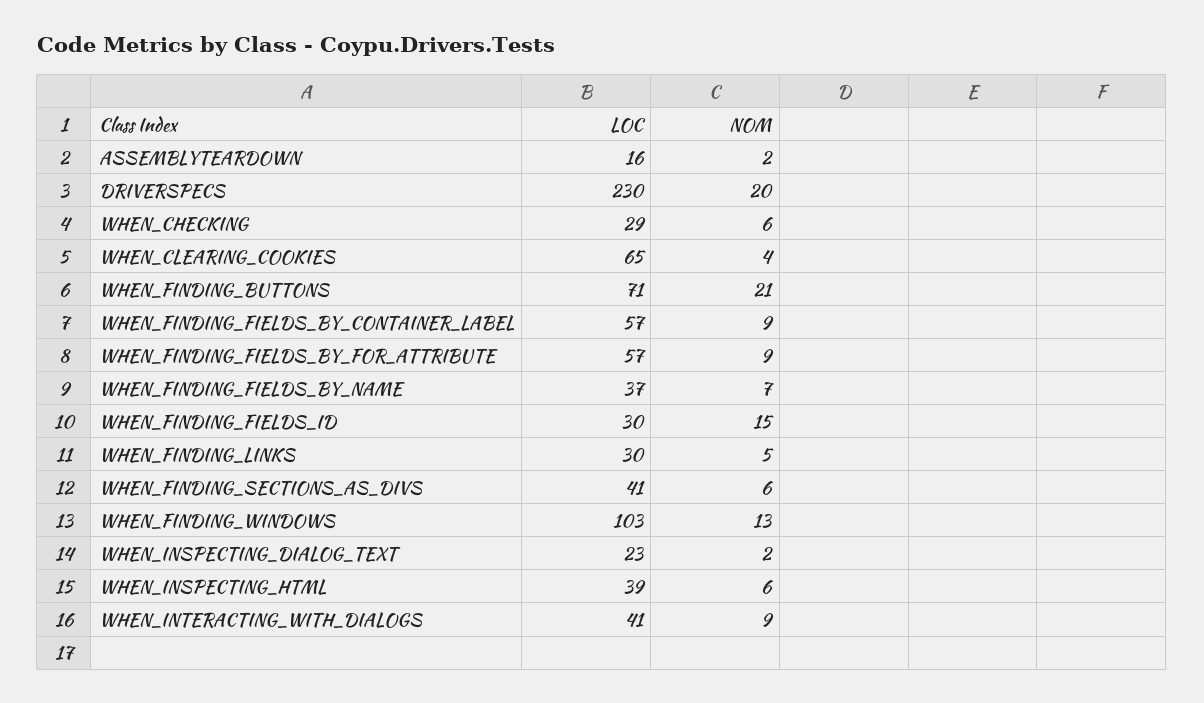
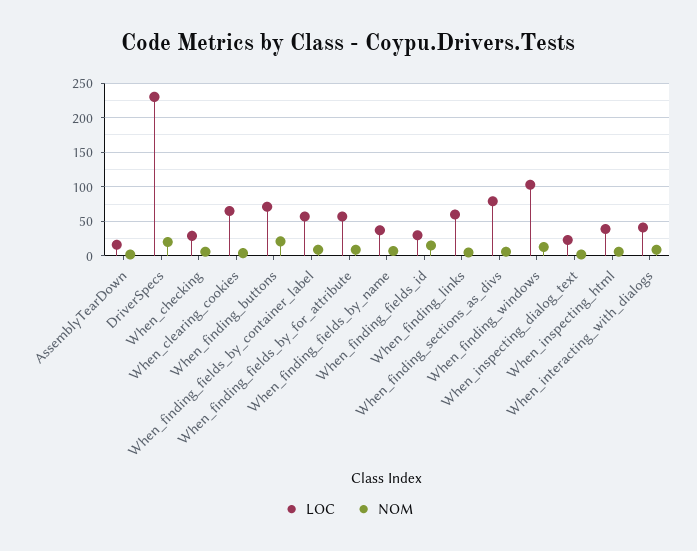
  {
    "LOC": {
      "ASSEMBLYTEARDOWN": 16,
      "DRIVERSPECS": 230,
      "WHEN_CHECKING": 29,
      "WHEN_CLEARING_COOKIES": 65,
      "WHEN_FINDING_BUTTONS": 71,
      "WHEN_FINDING_FIELDS_BY_CONTAINER_LABEL": 57,
      "WHEN_FINDING_FIELDS_BY_FOR_ATTRIBUTE": 57,
      "WHEN_FINDING_FIELDS_BY_NAME": 37,
      "WHEN_FINDING_FIELDS_ID": 30,
-     "WHEN_FINDING_LINKS": 30,
+     "WHEN_FINDING_LINKS": 60,
-     "WHEN_FINDING_SECTIONS_AS_DIVS": 41,
+     "WHEN_FINDING_SECTIONS_AS_DIVS": 80,
      "WHEN_FINDING_WINDOWS": 103,
      "WHEN_INSPECTING_DIALOG_TEXT": 23,
      "WHEN_INSPECTING_HTML": 39,
      "WHEN_INTERACTING_WITH_DIALOGS": 41
    },
    "NOM": {
      "ASSEMBLYTEARDOWN": 2,
      "DRIVERSPECS": 20,
      "WHEN_CHECKING": 6,
      "WHEN_CLEARING_COOKIES": 4,
      "WHEN_FINDING_BUTTONS": 21,
      "WHEN_FINDING_FIELDS_BY_CONTAINER_LABEL": 9,
      "WHEN_FINDING_FIELDS_BY_FOR_ATTRIBUTE": 9,
      "WHEN_FINDING_FIELDS_BY_NAME": 7,
      "WHEN_FINDING_FIELDS_ID": 15,
      "WHEN_FINDING_LINKS": 5,
      "WHEN_FINDING_SECTIONS_AS_DIVS": 6,
      "WHEN_FINDING_WINDOWS": 13,
      "WHEN_INSPECTING_DIALOG_TEXT": 2,
      "WHEN_INSPECTING_HTML": 6,
      "WHEN_INTERACTING_WITH_DIALOGS": 9
    }
  }

